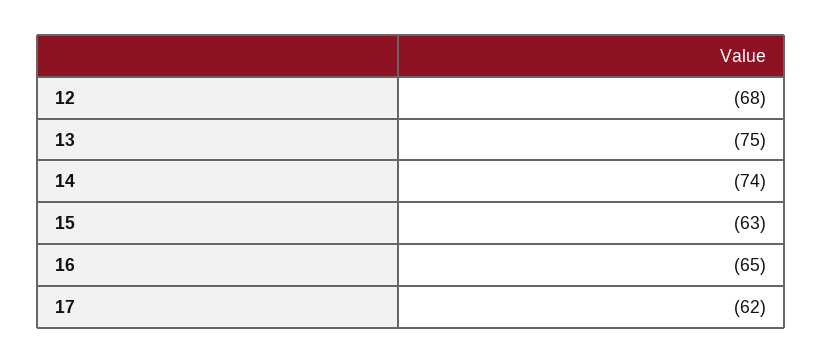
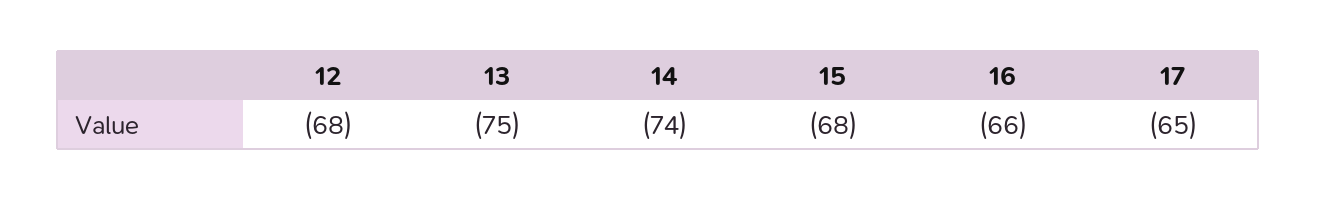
  {
    "12": -68,
    "13": -75,
    "14": -74,
-   "15": -63,
+   "15": -68,
-   "16": -65,
+   "16": -66,
-   "17": -62
+   "17": -65
  }

